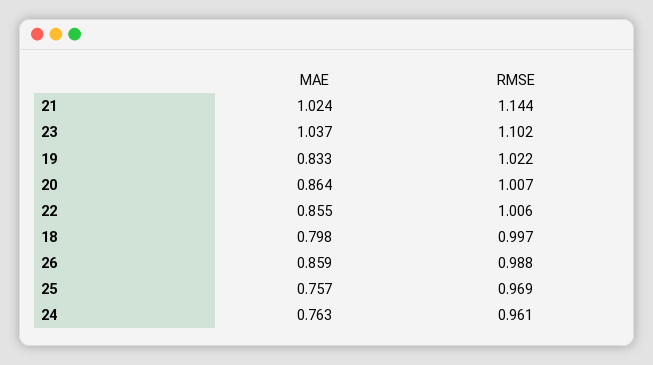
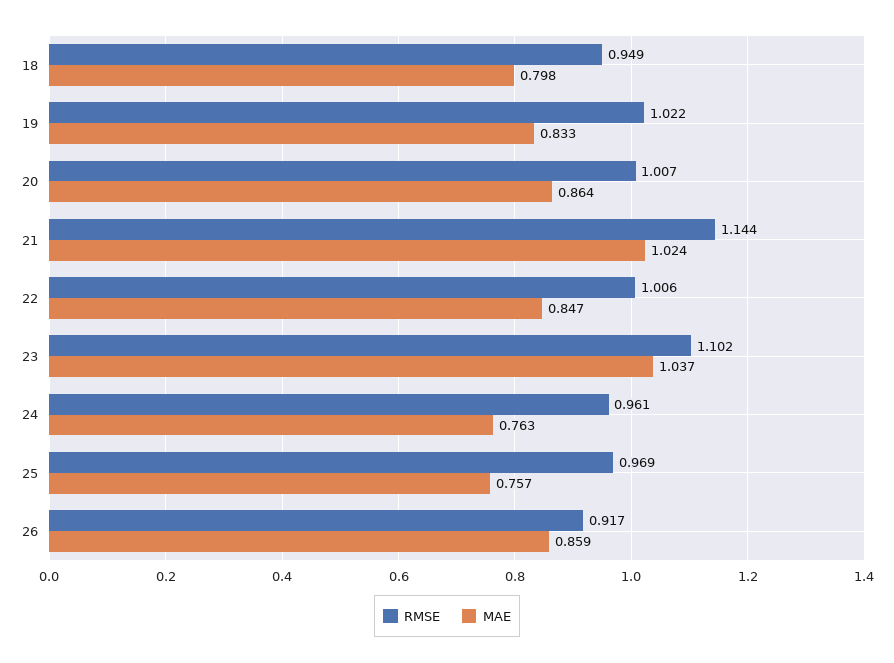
  {
    "MAE": {
      "21": 1.024,
      "23": 1.037,
      "19": 0.833,
      "20": 0.864,
-     "22": 0.855,
+     "22": 0.847,
      "18": 0.798,
      "26": 0.859,
      "25": 0.757,
      "24": 0.763
    },
    "RMSE": {
      "21": 1.144,
      "23": 1.102,
      "19": 1.022,
      "20": 1.007,
      "22": 1.006,
-     "18": 0.997,
+     "18": 0.949,
-     "26": 0.988,
+     "26": 0.917,
      "25": 0.969,
      "24": 0.961
    }
  }

